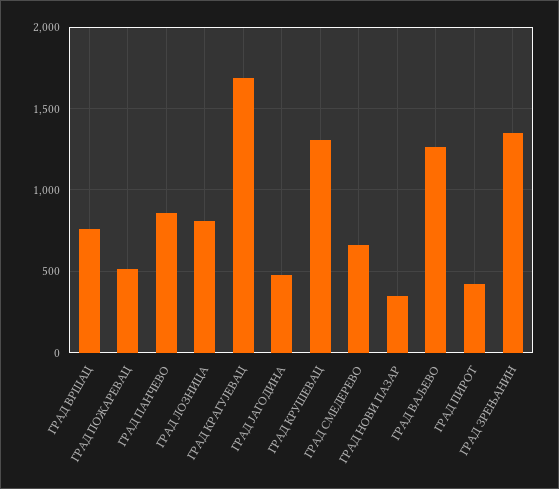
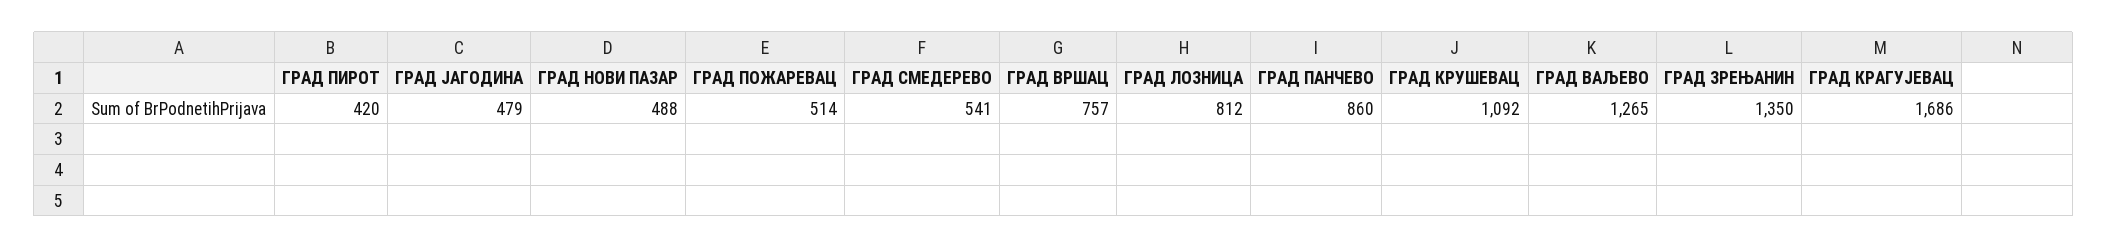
  {
    "ГРАД ВРШАЦ": 757,
    "ГРАД ПОЖАРЕВАЦ": 514,
    "ГРАД ПАНЧЕВО": 860,
    "ГРАД ЛОЗНИЦА": 812,
    "ГРАД КРАГУЈЕВАЦ": 1686,
    "ГРАД ЈАГОДИНА": 479,
-   "ГРАД КРУШЕВАЦ": 1300,
+   "ГРАД КРУШЕВАЦ": 1092,
-   "ГРАД СМЕДЕРЕВО": 650,
+   "ГРАД СМЕДЕРЕВО": 541,
-   "ГРАД НОВИ ПАЗАР": 350,
+   "ГРАД НОВИ ПАЗАР": 488,
    "ГРАД ВАЉЕВО": 1265,
    "ГРАД ПИРОТ": 420,
    "ГРАД ЗРЕЊАНИН": 1350
  }

